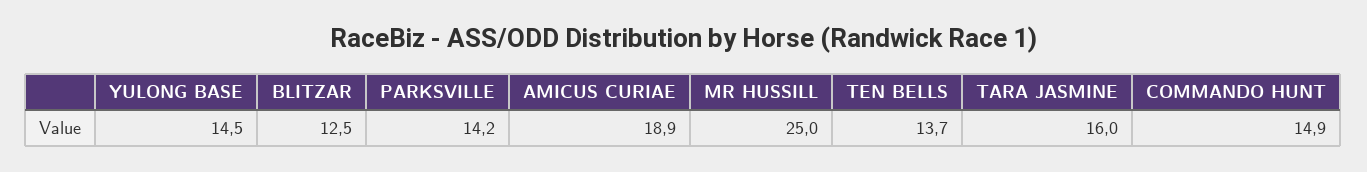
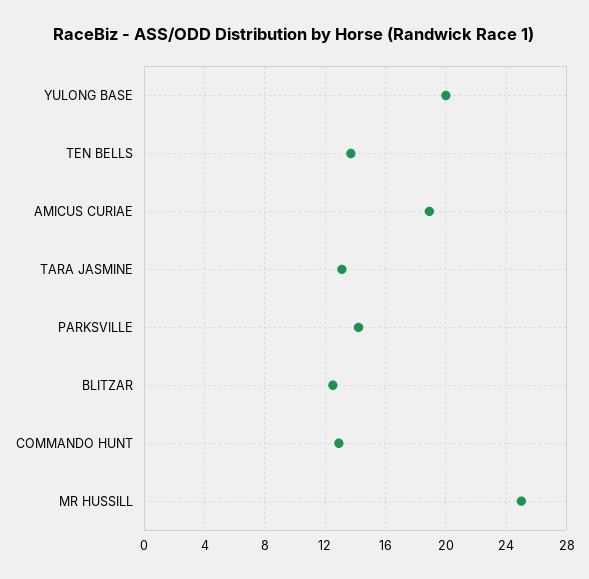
  {
-   "YULONG BASE": 14.5,
+   "YULONG BASE": 20,
    "BLITZAR": 12.5,
    "PARKSVILLE": 14.2,
    "AMICUS CURIAE": 18.9,
    "MR HUSSILL": 25,
    "TEN BELLS": 13.7,
-   "TARA JASMINE": 16,
+   "TARA JASMINE": 13,
-   "COMMANDO HUNT": 14.9
+   "COMMANDO HUNT": 13
  }

